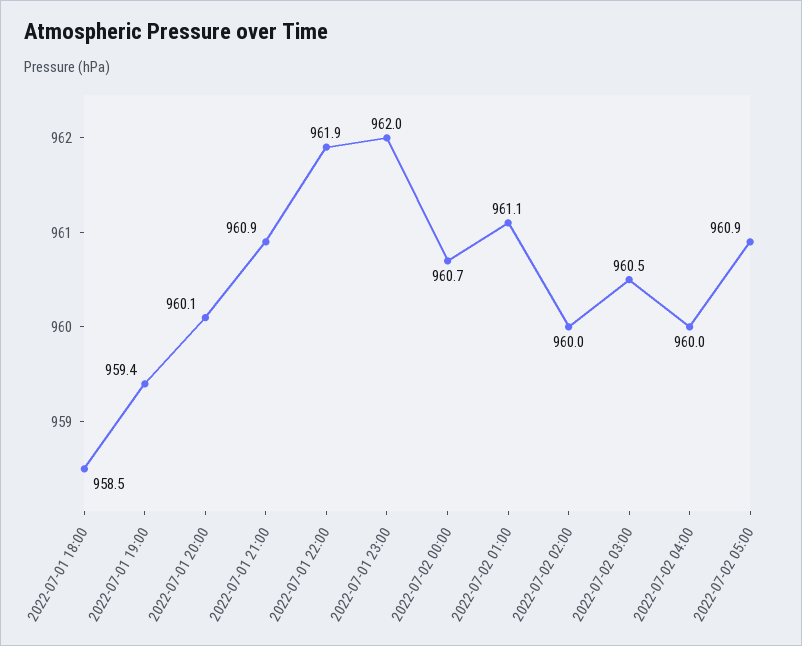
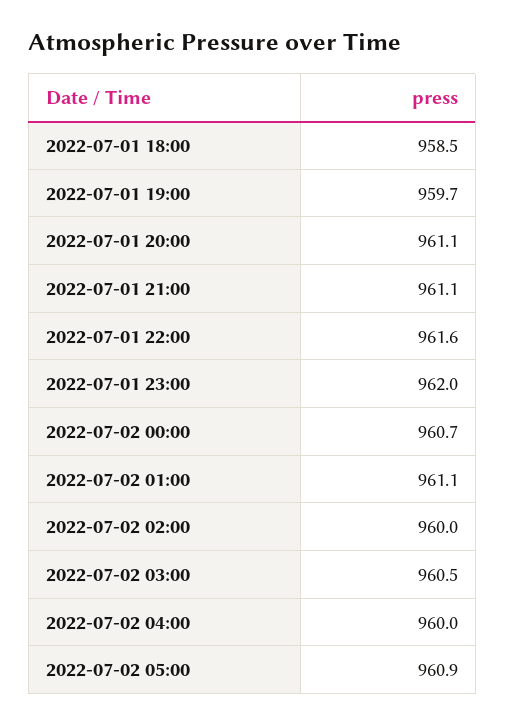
  {
    "2022-07-01 18:00": 958.5,
-   "2022-07-01 19:00": 959.4,
+   "2022-07-01 19:00": 959.7,
-   "2022-07-01 20:00": 960.1,
+   "2022-07-01 20:00": 961.1,
-   "2022-07-01 21:00": 960.9,
+   "2022-07-01 21:00": 961.1,
-   "2022-07-01 22:00": 961.9,
+   "2022-07-01 22:00": 961.6,
    "2022-07-01 23:00": 962,
    "2022-07-02 00:00": 960.7,
    "2022-07-02 01:00": 961.1,
    "2022-07-02 02:00": 960,
    "2022-07-02 03:00": 960.5,
    "2022-07-02 04:00": 960,
    "2022-07-02 05:00": 960.9
  }

